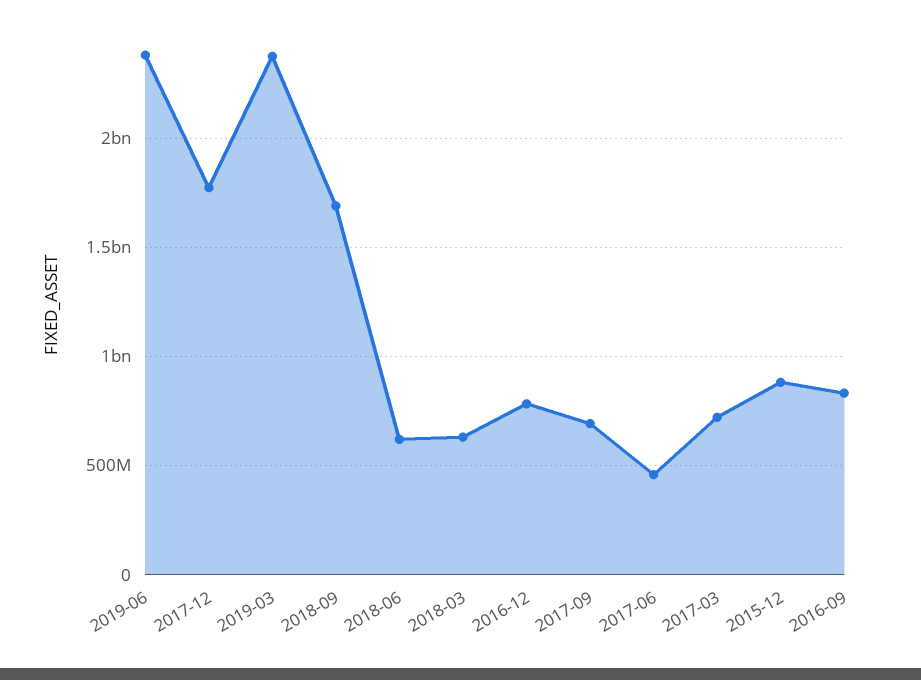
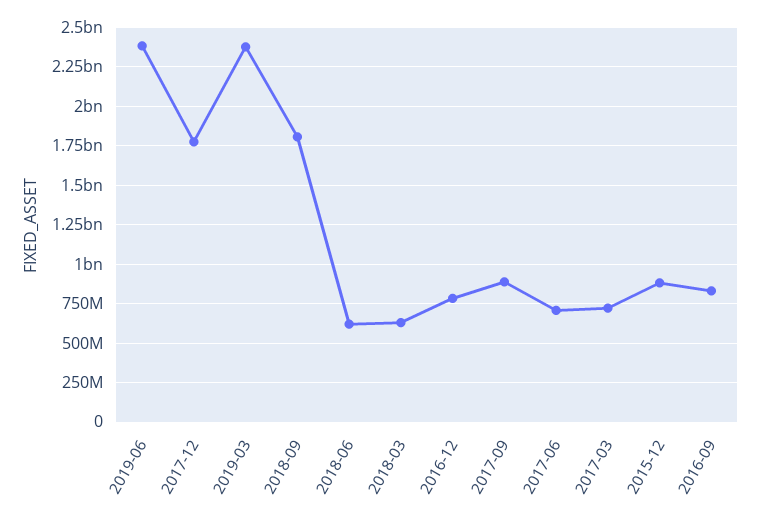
  {
    "2019-06": 2400000000,
    "2017-12": 1750000000,
    "2019-03": 2400000000,
-   "2018-09": 1700000000,
+   "2018-09": 1800000000,
    "2018-06": 600000000,
    "2018-03": 650000000,
    "2016-12": 800000000,
-   "2017-09": 700000000,
+   "2017-09": 900000000,
-   "2017-06": 450000000,
+   "2017-06": 700000000,
    "2017-03": 700000000,
    "2015-12": 900000000,
    "2016-09": 850000000
  }

